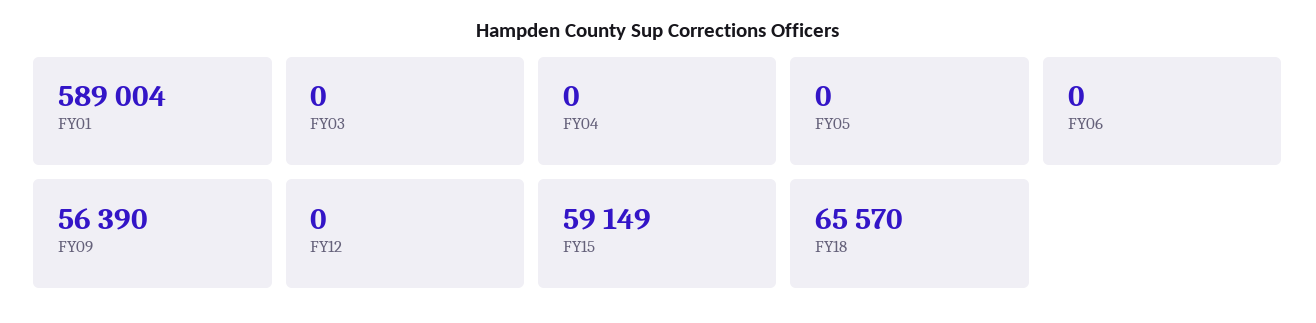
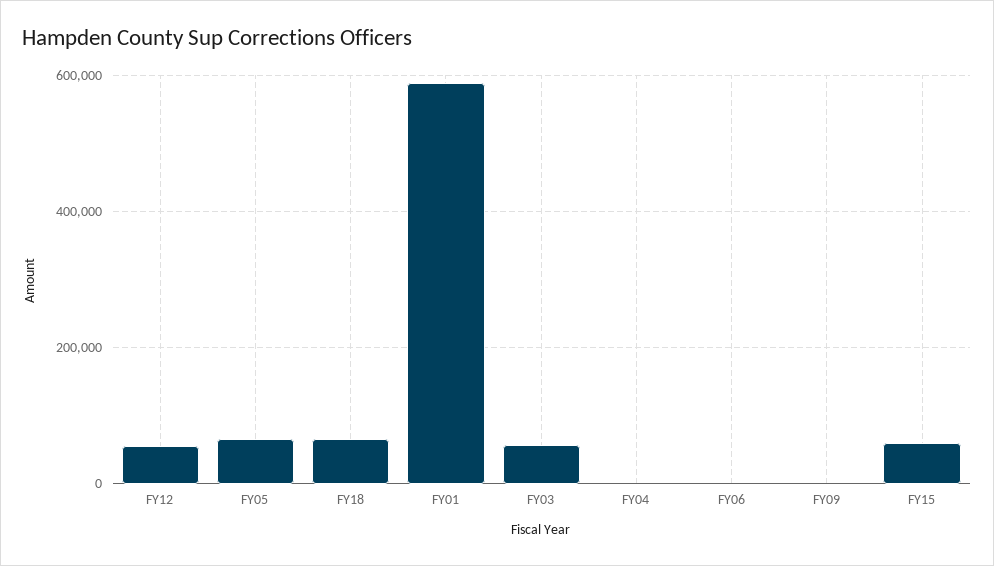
  {
    "FY01": 589004,
-   "FY03": 0,
+   "FY03": 60000,
    "FY04": 0,
-   "FY05": 0,
+   "FY05": 60000,
    "FY06": 0,
-   "FY09": 56390,
+   "FY09": 0,
-   "FY12": 0,
+   "FY12": 60000,
    "FY15": 59149,
    "FY18": 65570
  }

